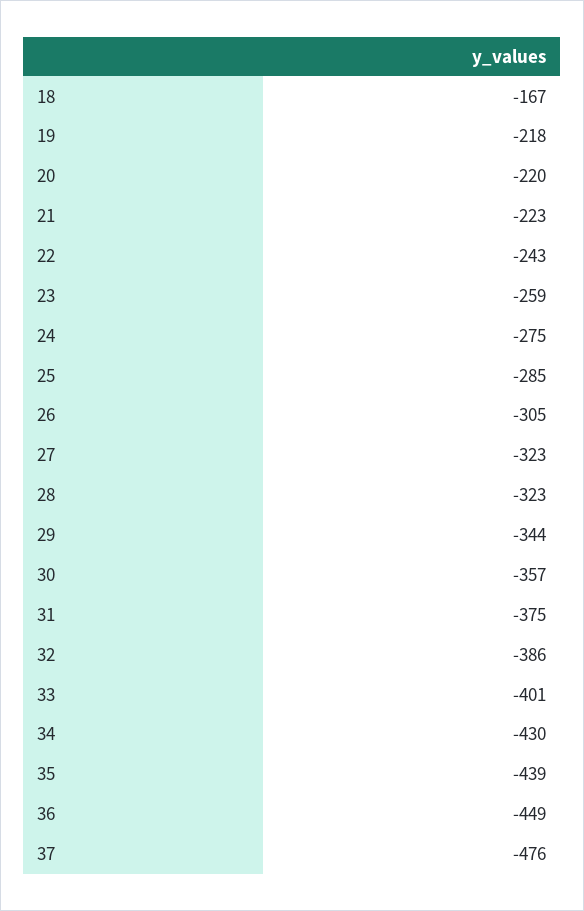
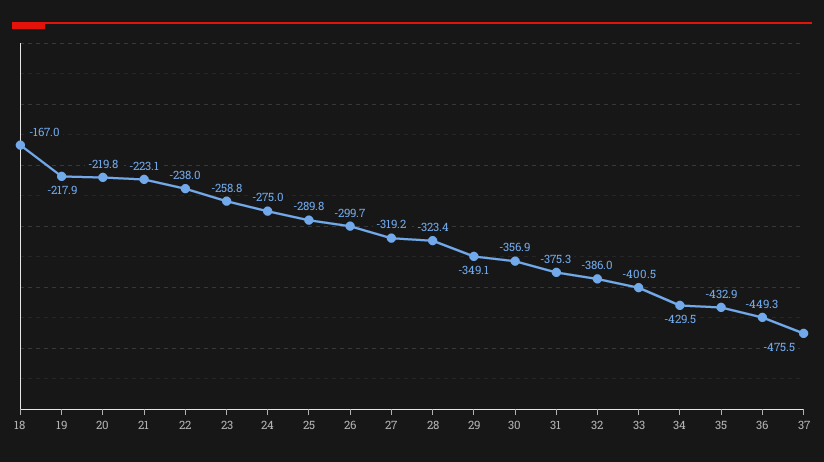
  {
    "18": -167,
    "19": -217.9,
    "20": -219.8,
    "21": -223.1,
-   "22": -243,
+   "22": -238,
    "23": -258.8,
    "24": -275,
-   "25": -285,
+   "25": -289.8,
-   "26": -305,
+   "26": -299.7,
-   "27": -323,
+   "27": -319.2,
    "28": -323.4,
-   "29": -344,
+   "29": -349.1,
    "30": -356.9,
    "31": -375.3,
    "32": -386,
    "33": -400.5,
    "34": -429.5,
-   "35": -439,
+   "35": -432.9,
    "36": -449.3,
    "37": -475.5
  }

